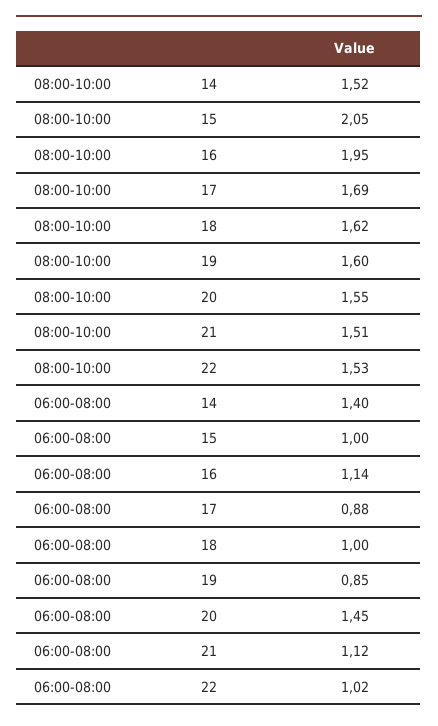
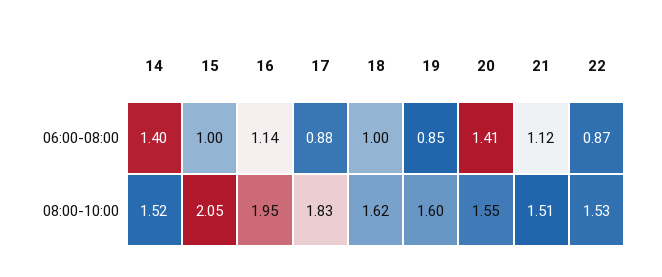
  {
    "08:00-10:00": {
      "14": 1.52,
      "15": 2.05,
      "16": 1.95,
-     "17": 1.69,
+     "17": 1.83,
      "18": 1.62,
      "19": 1.6,
      "20": 1.55,
      "21": 1.51,
      "22": 1.53
    },
    "06:00-08:00": {
      "14": 1.4,
      "15": 1,
      "16": 1.14,
      "17": 0.88,
      "18": 1,
      "19": 0.85,
-     "20": 1.45,
+     "20": 1.41,
      "21": 1.12,
-     "22": 1.02
+     "22": 0.87
    }
  }

